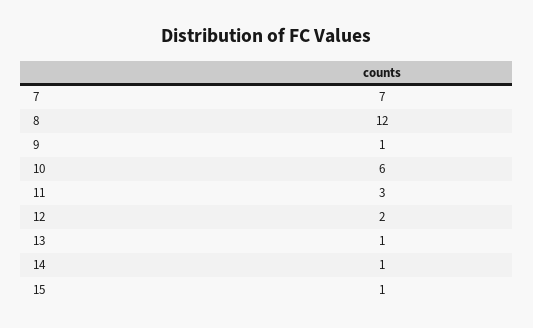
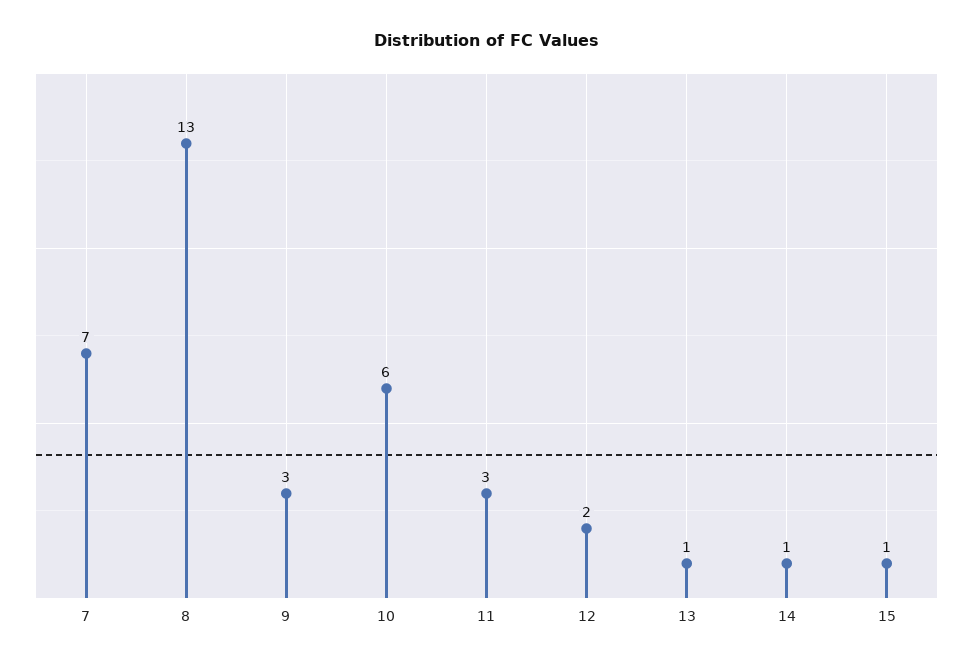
  {
    "7": 7,
-   "8": 12,
+   "8": 13,
-   "9": 1,
+   "9": 3,
    "10": 6,
    "11": 3,
    "12": 2,
    "13": 1,
    "14": 1,
    "15": 1
  }

